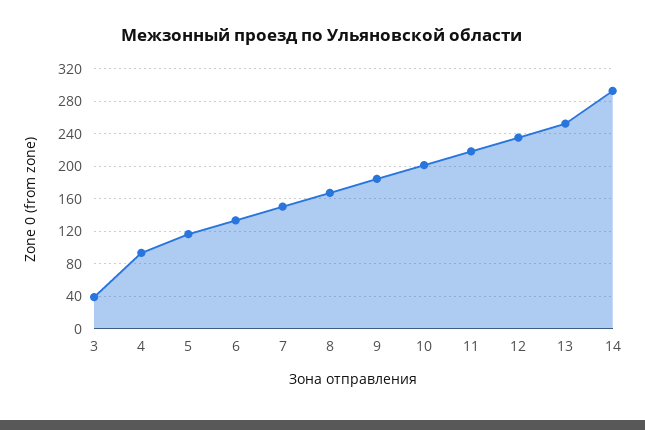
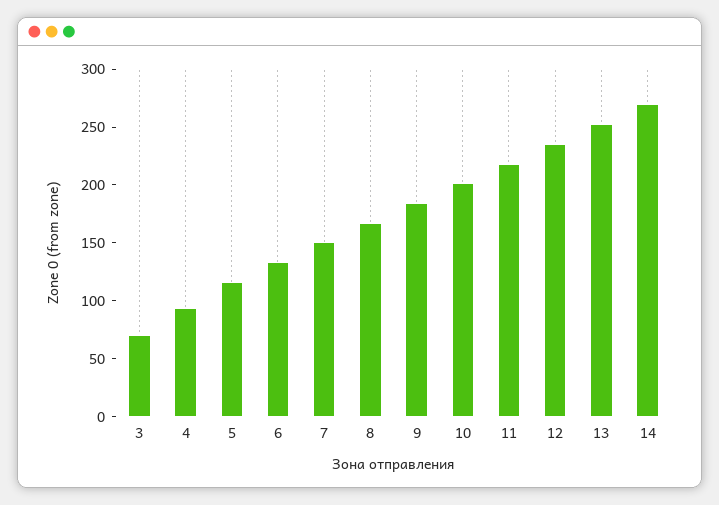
  {
-   "3": 40,
+   "3": 70,
    "4": 90,
    "5": 120,
    "6": 130,
    "7": 150,
    "8": 170,
    "9": 180,
    "10": 200,
    "11": 220,
    "12": 240,
    "13": 250,
-   "14": 290
+   "14": 270
  }

